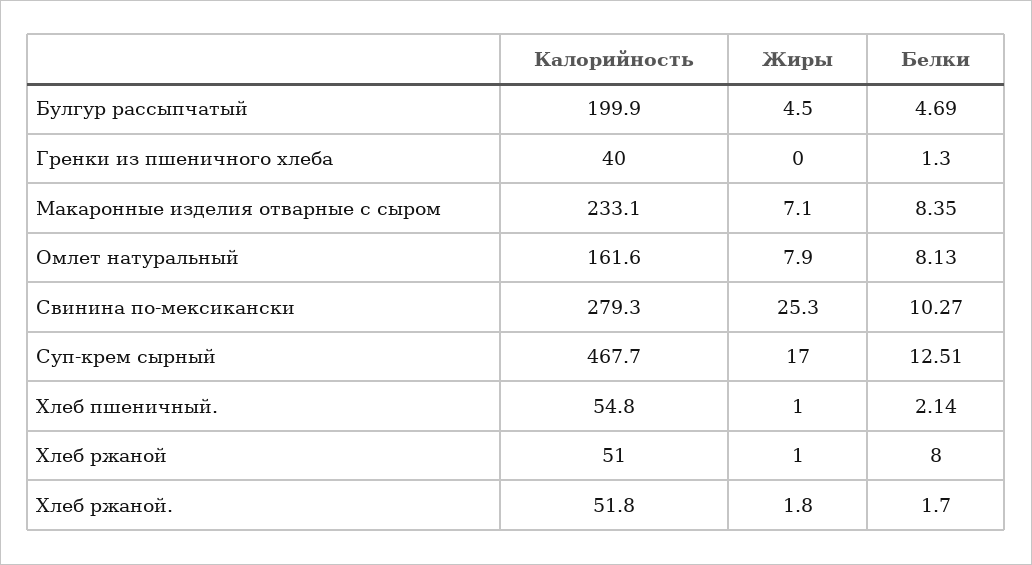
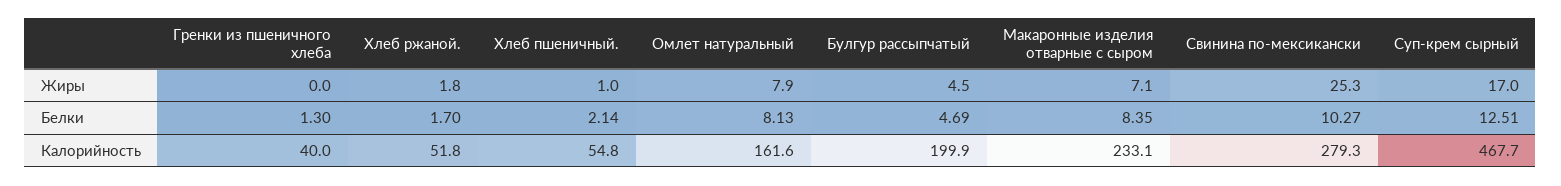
  {
    "Калорийность": {
      "Булгур рассыпчатый": 199.9,
      "Гренки из пшеничного хлеба": 40,
      "Макаронные изделия отварные с сыром": 233.1,
      "Омлет натуральный": 161.6,
      "Свинина по-мексикански": 279.3,
      "Суп-крем сырный": 467.7,
      "Хлеб пшеничный.": 54.8,
-     "Хлеб ржаной": 51,
      "Хлеб ржаной.": 51.8
    },
    "Жиры": {
      "Булгур рассыпчатый": 4.5,
      "Гренки из пшеничного хлеба": 0,
      "Макаронные изделия отварные с сыром": 7.1,
      "Омлет натуральный": 7.9,
      "Свинина по-мексикански": 25.3,
      "Суп-крем сырный": 17,
      "Хлеб пшеничный.": 1,
-     "Хлеб ржаной": 1,
      "Хлеб ржаной.": 1.8
    },
    "Белки": {
      "Булгур рассыпчатый": 4.69,
      "Гренки из пшеничного хлеба": 1.3,
      "Макаронные изделия отварные с сыром": 8.35,
      "Омлет натуральный": 8.13,
      "Свинина по-мексикански": 10.27,
      "Суп-крем сырный": 12.51,
      "Хлеб пшеничный.": 2.14,
-     "Хлеб ржаной": 8,
      "Хлеб ржаной.": 1.7
    }
  }

